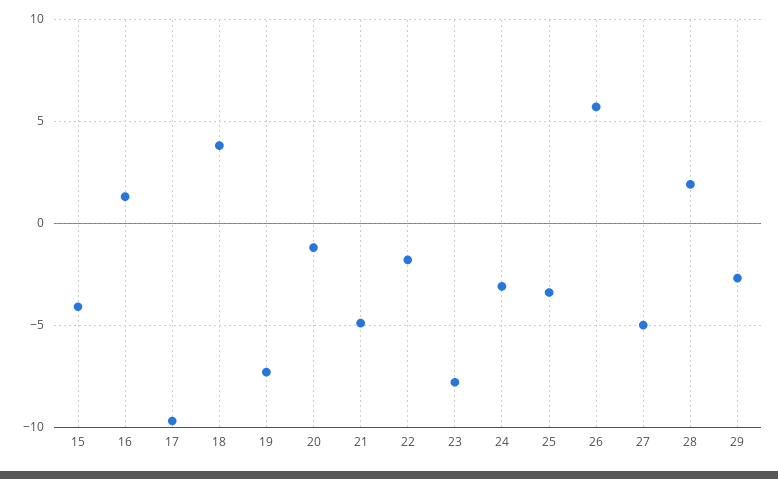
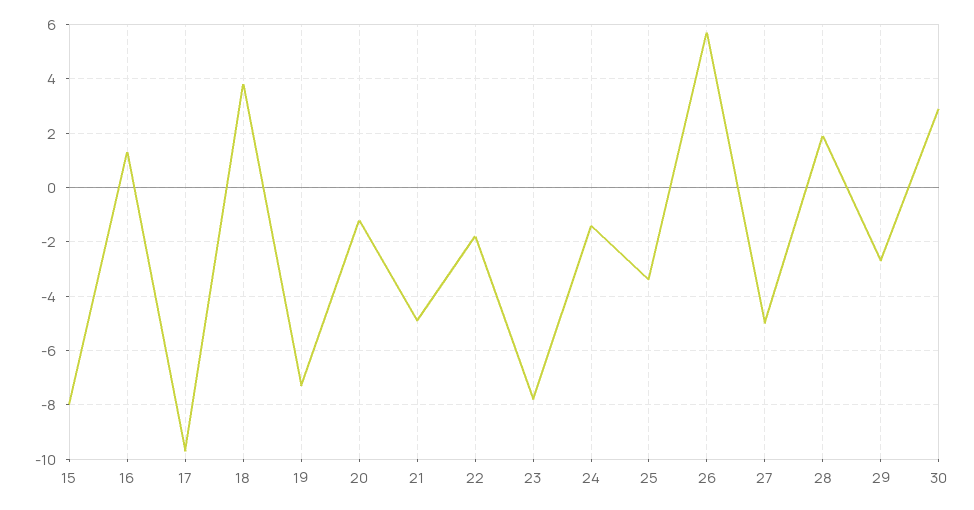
  {
-   "15": -4,
+   "15": -8,
    "16": 1.5,
    "17": -9.5,
    "18": 4,
    "19": -7.5,
    "20": -1,
    "21": -5,
    "22": -2,
    "23": -8,
-   "24": -3,
+   "24": -1.5,
    "25": -3.5,
    "26": 5.5,
    "27": -5,
    "28": 2,
-   "29": -2.5
+   "29": -2.5,
+   "30": 3
  }

